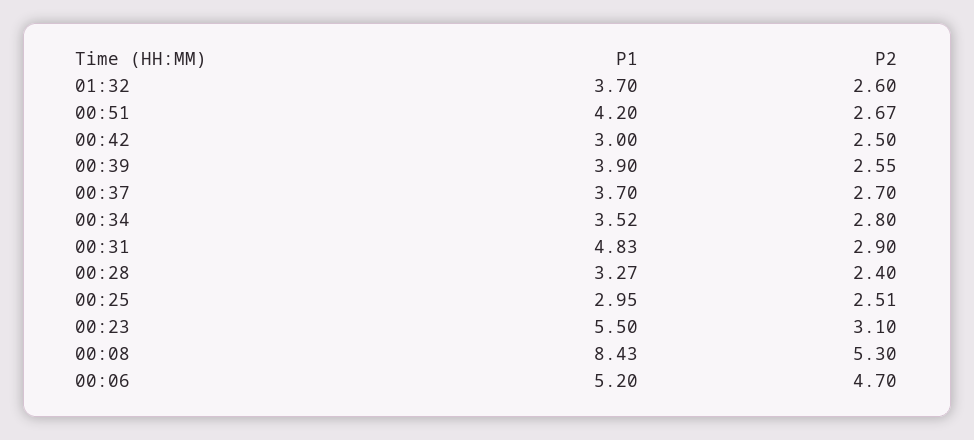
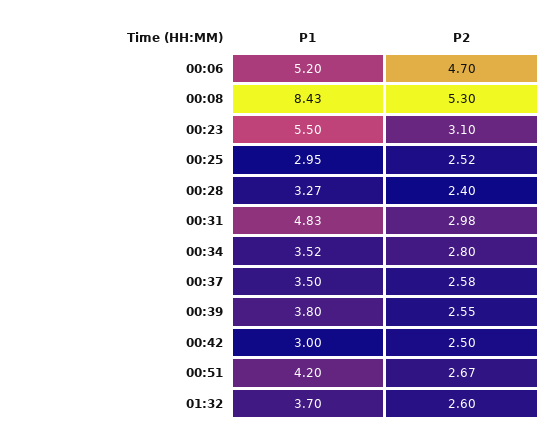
  {
    "P1": {
      "01:32": 3.7,
      "00:51": 4.2,
      "00:42": 3,
-     "00:39": 3.9,
+     "00:39": 3.8,
-     "00:37": 3.7,
+     "00:37": 3.5,
      "00:34": 3.52,
      "00:31": 4.83,
      "00:28": 3.27,
      "00:25": 2.95,
      "00:23": 5.5,
      "00:08": 8.43,
      "00:06": 5.2
    },
    "P2": {
      "01:32": 2.6,
      "00:51": 2.67,
      "00:42": 2.5,
      "00:39": 2.55,
-     "00:37": 2.7,
+     "00:37": 2.58,
      "00:34": 2.8,
-     "00:31": 2.9,
+     "00:31": 2.98,
      "00:28": 2.4,
-     "00:25": 2.51,
+     "00:25": 2.52,
      "00:23": 3.1,
      "00:08": 5.3,
      "00:06": 4.7
    }
  }

